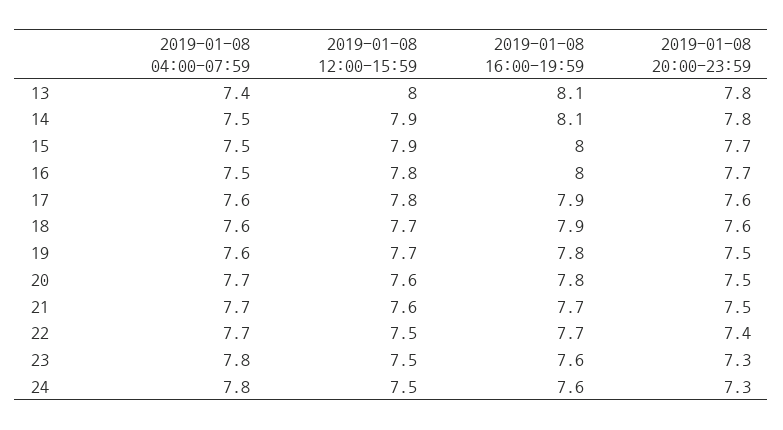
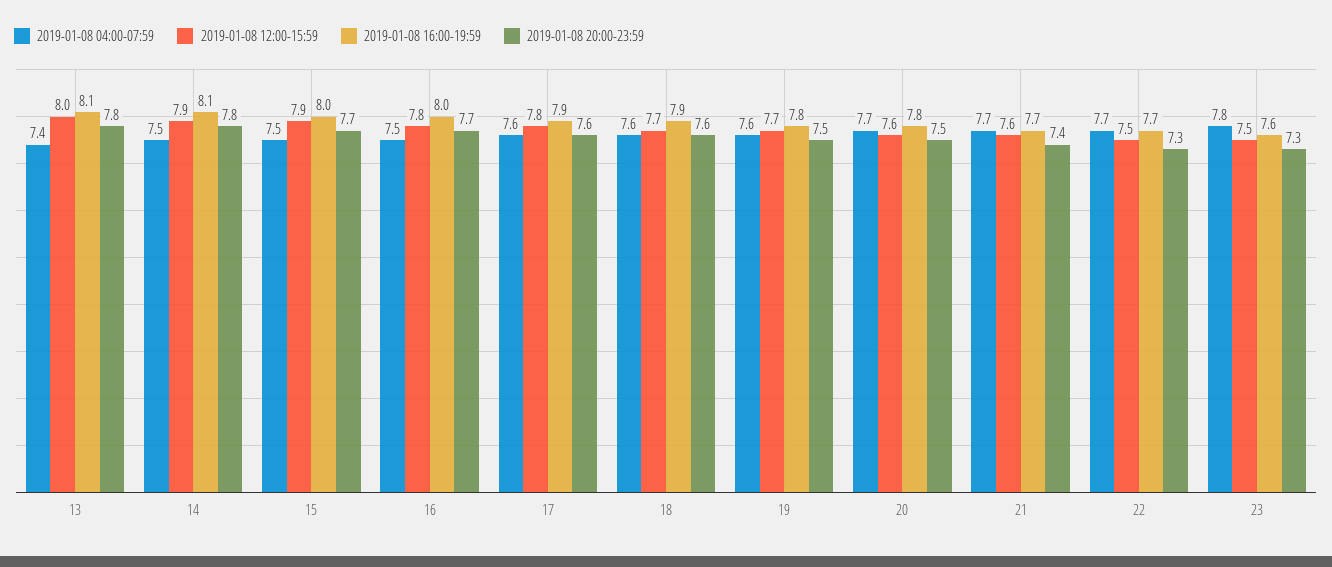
  {
    "2019-01-08 04:00-07:59": {
      "13": 7.4,
      "14": 7.5,
      "15": 7.5,
      "16": 7.5,
      "17": 7.6,
      "18": 7.6,
      "19": 7.6,
      "20": 7.7,
      "21": 7.7,
      "22": 7.7,
-     "23": 7.8,
+     "23": 7.8
-     "24": 7.8
    },
    "2019-01-08 12:00-15:59": {
      "13": 8,
      "14": 7.9,
      "15": 7.9,
      "16": 7.8,
      "17": 7.8,
      "18": 7.7,
      "19": 7.7,
      "20": 7.6,
      "21": 7.6,
      "22": 7.5,
-     "23": 7.5,
+     "23": 7.5
-     "24": 7.5
    },
    "2019-01-08 16:00-19:59": {
      "13": 8.1,
      "14": 8.1,
      "15": 8,
      "16": 8,
      "17": 7.9,
      "18": 7.9,
      "19": 7.8,
      "20": 7.8,
      "21": 7.7,
      "22": 7.7,
-     "23": 7.6,
+     "23": 7.6
-     "24": 7.6
    },
    "2019-01-08 20:00-23:59": {
      "13": 7.8,
      "14": 7.8,
      "15": 7.7,
      "16": 7.7,
      "17": 7.6,
      "18": 7.6,
      "19": 7.5,
      "20": 7.5,
-     "21": 7.5,
+     "21": 7.4,
-     "22": 7.4,
+     "22": 7.3,
-     "23": 7.3,
+     "23": 7.3
-     "24": 7.3
    }
  }

